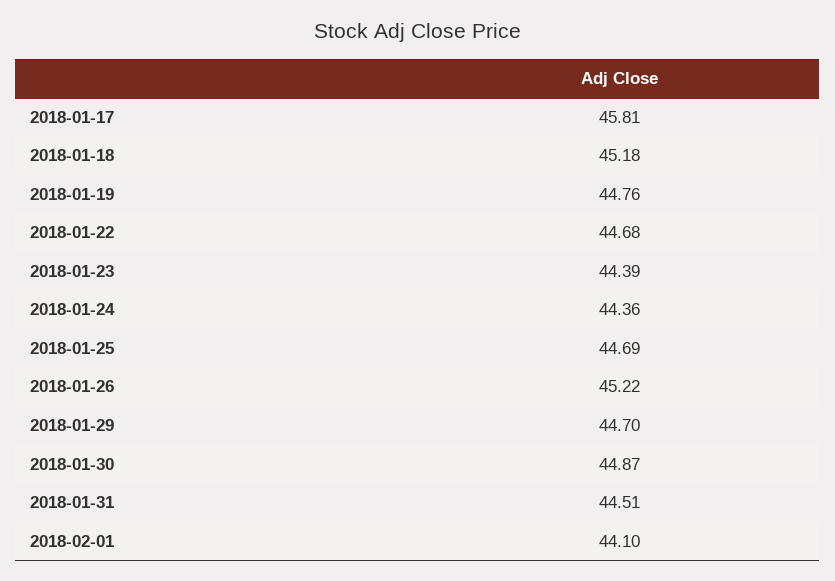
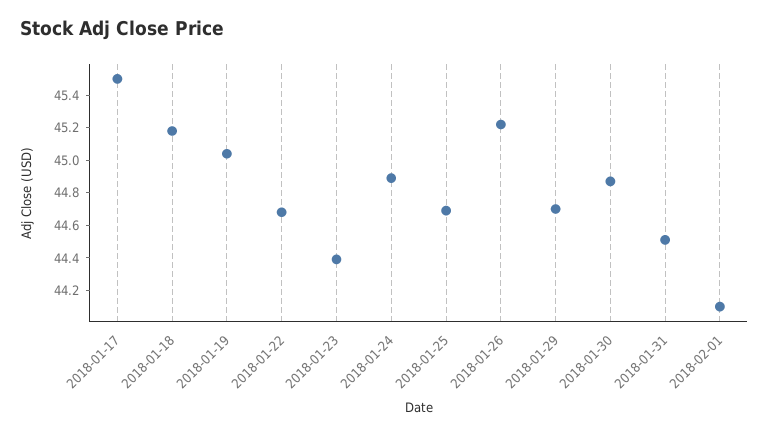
  {
-   "2018-01-17": 45.81,
+   "2018-01-17": 45.5,
    "2018-01-18": 45.18,
-   "2018-01-19": 44.76,
+   "2018-01-19": 45.05,
    "2018-01-22": 44.68,
    "2018-01-23": 44.39,
-   "2018-01-24": 44.36,
+   "2018-01-24": 44.9,
    "2018-01-25": 44.69,
    "2018-01-26": 45.22,
    "2018-01-29": 44.7,
    "2018-01-30": 44.87,
    "2018-01-31": 44.51,
    "2018-02-01": 44.1
  }

